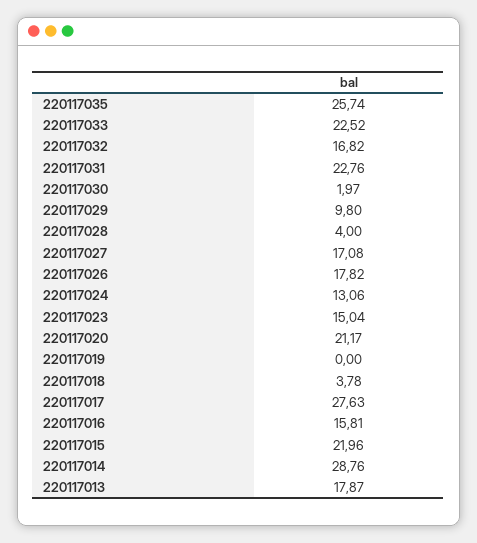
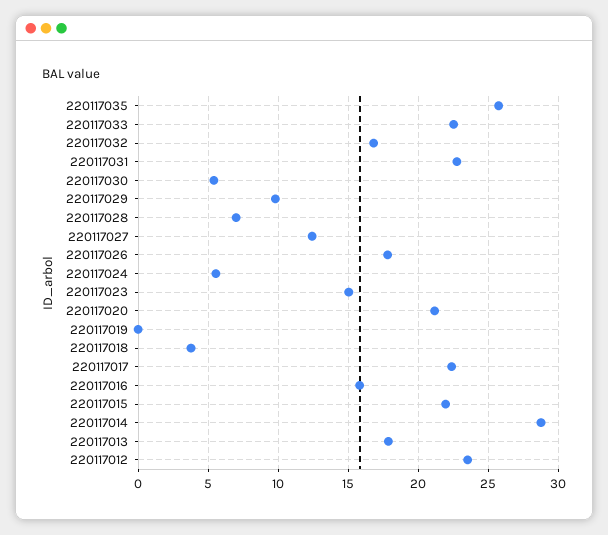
  {
    "220117035": 25.74,
    "220117033": 22.52,
    "220117032": 16.82,
    "220117031": 22.76,
-   "220117030": 1.97,
+   "220117030": 5.5,
    "220117029": 9.8,
-   "220117028": 4,
+   "220117028": 7,
-   "220117027": 17.08,
+   "220117027": 12.5,
    "220117026": 17.82,
-   "220117024": 13.06,
+   "220117024": 5.5,
    "220117023": 15.04,
    "220117020": 21.17,
    "220117019": 0,
    "220117018": 3.78,
-   "220117017": 27.63,
+   "220117017": 22.5,
    "220117016": 15.81,
    "220117015": 21.96,
    "220117014": 28.76,
-   "220117013": 17.87
+   "220117013": 17.87,
+   "220117012": 23.5
  }

